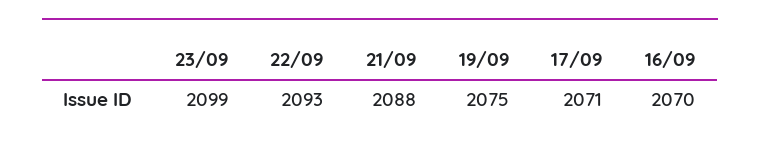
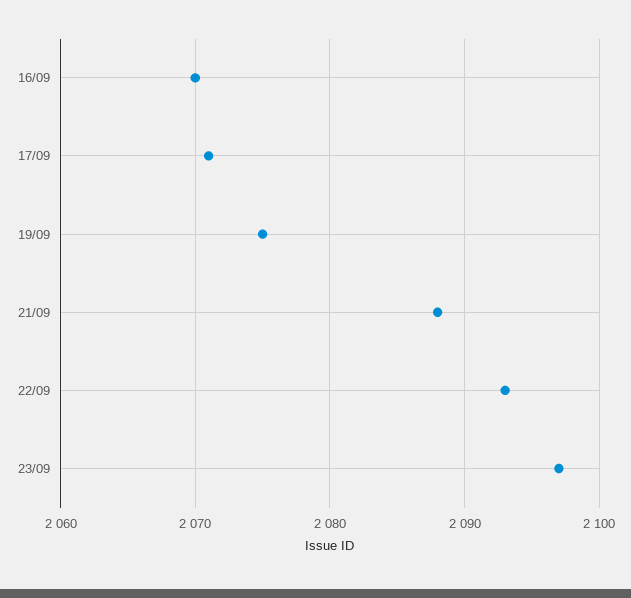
  {
-   "23/09": 2099,
+   "23/09": 2097,
    "22/09": 2093,
    "21/09": 2088,
    "19/09": 2075,
    "17/09": 2071,
    "16/09": 2070
  }

